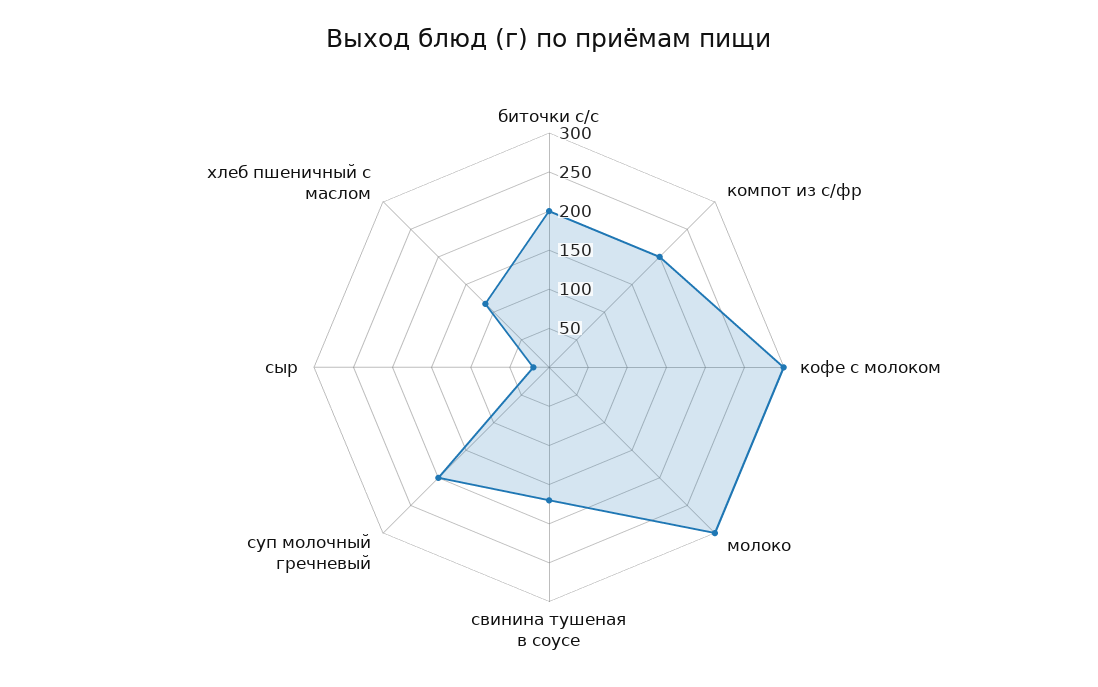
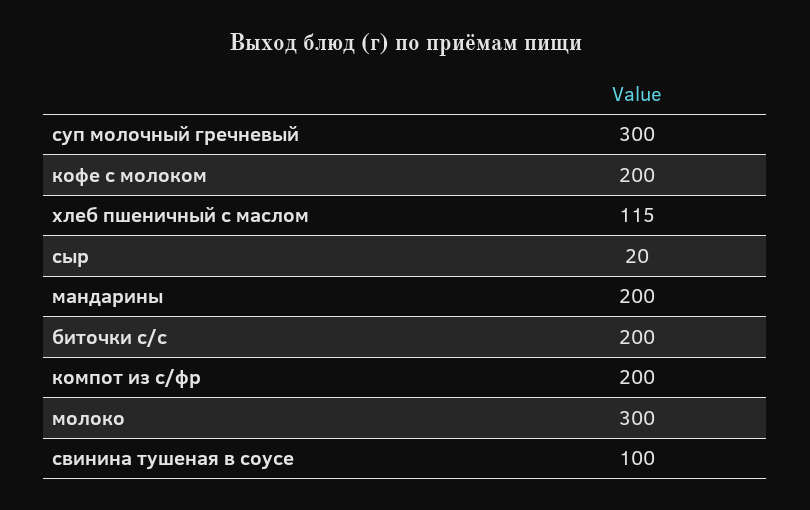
  {
    "биточки с/с": 200,
    "компот из с/фр": 200,
-   "кофе с молоком": 300,
+   "кофе с молоком": 200,
    "молоко": 300,
-   "свинина тушеная в соусе": 175,
+   "свинина тушеная в соусе": 100,
-   "суп молочный гречневый": 200,
+   "суп молочный гречневый": 300,
    "сыр": 20,
-   "хлеб пшеничный с маслом": 115
+   "хлеб пшеничный с маслом": 115,
+   "мандарины": 200
  }

